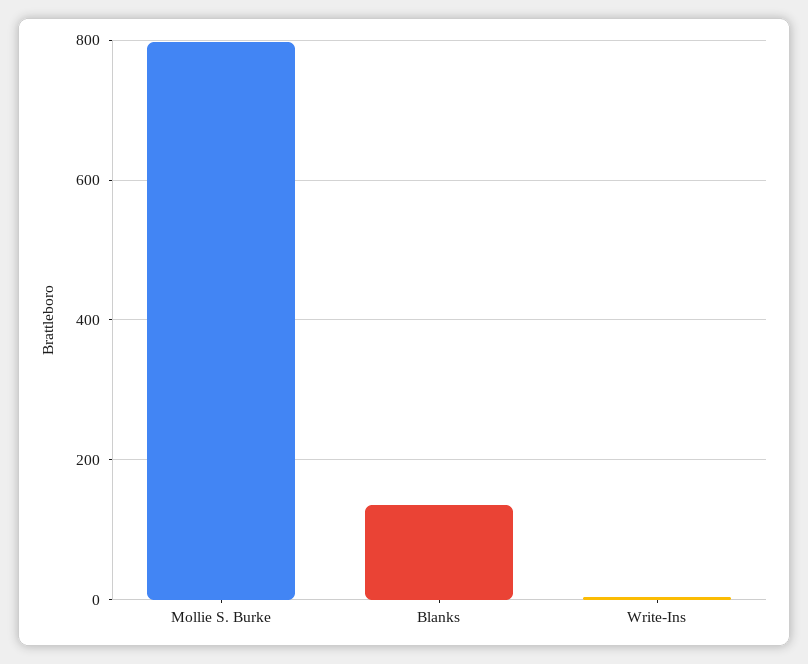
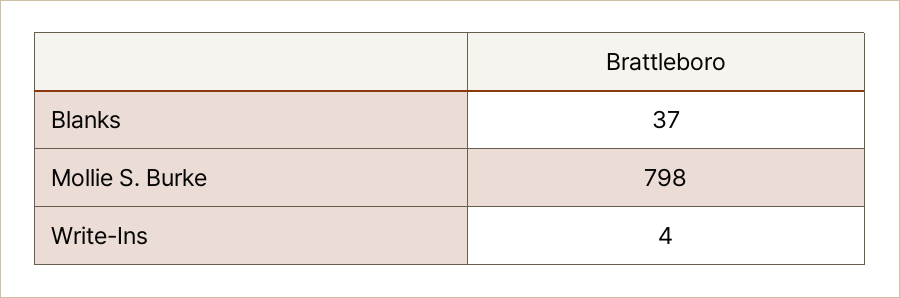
  {
    "Mollie S. Burke": 798,
-   "Blanks": 140,
+   "Blanks": 37,
    "Write-Ins": 4
  }

